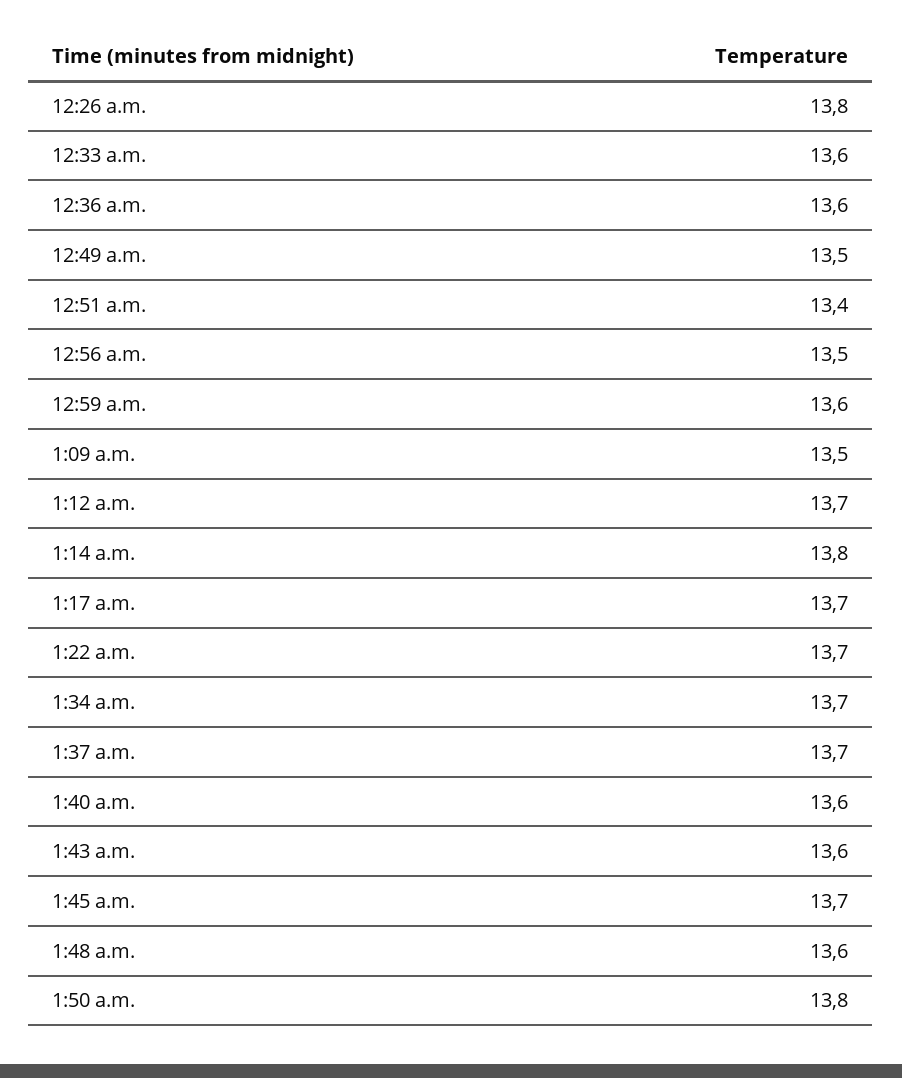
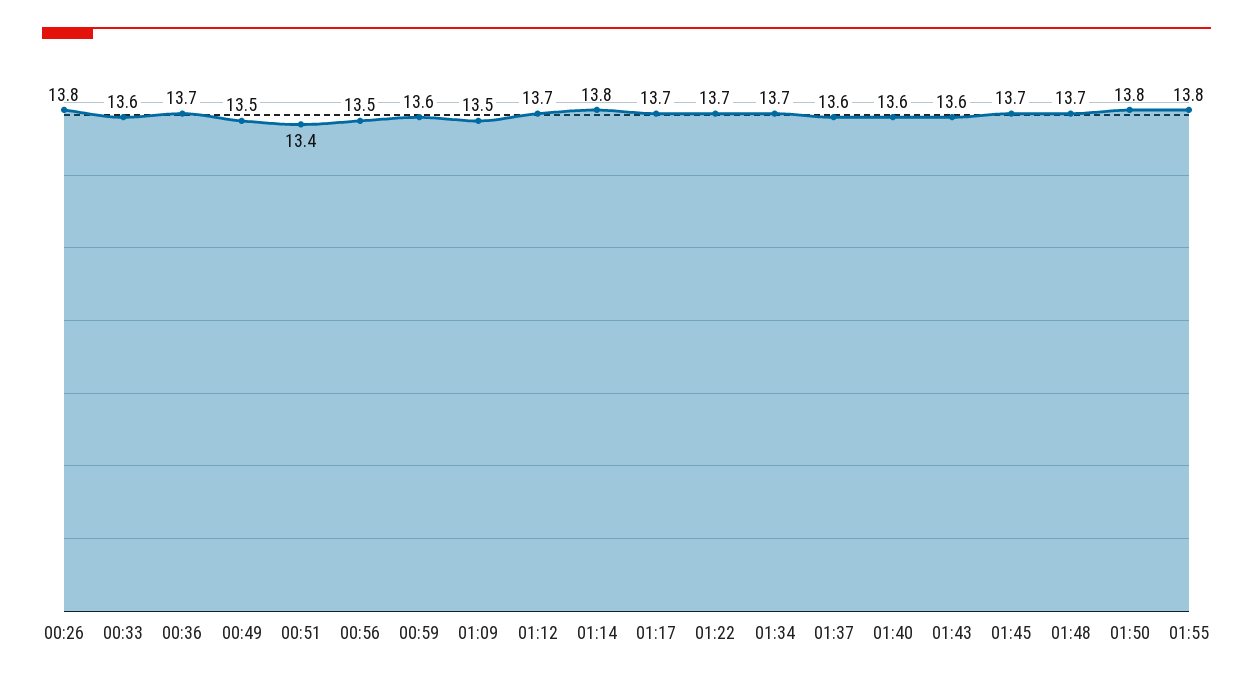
  {
    "12:26 a.m.": 13.8,
    "12:33 a.m.": 13.6,
-   "12:36 a.m.": 13.6,
+   "12:36 a.m.": 13.7,
    "12:49 a.m.": 13.5,
    "12:51 a.m.": 13.4,
    "12:56 a.m.": 13.5,
    "12:59 a.m.": 13.6,
    "1:09 a.m.": 13.5,
    "1:12 a.m.": 13.7,
    "1:14 a.m.": 13.8,
    "1:17 a.m.": 13.7,
    "1:22 a.m.": 13.7,
    "1:34 a.m.": 13.7,
-   "1:37 a.m.": 13.7,
+   "1:37 a.m.": 13.6,
    "1:40 a.m.": 13.6,
    "1:43 a.m.": 13.6,
    "1:45 a.m.": 13.7,
-   "1:48 a.m.": 13.6,
+   "1:48 a.m.": 13.7,
-   "1:50 a.m.": 13.8
+   "1:50 a.m.": 13.8,
+   "01:55": 13.8
  }

